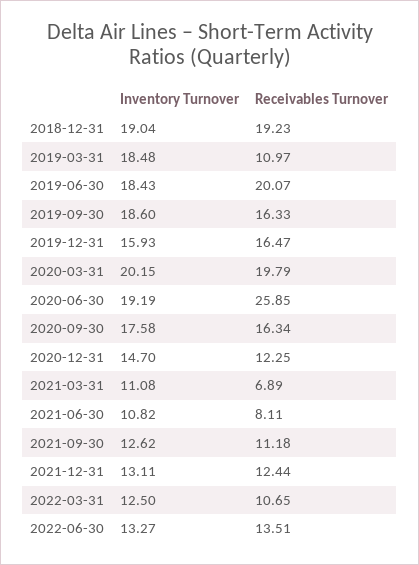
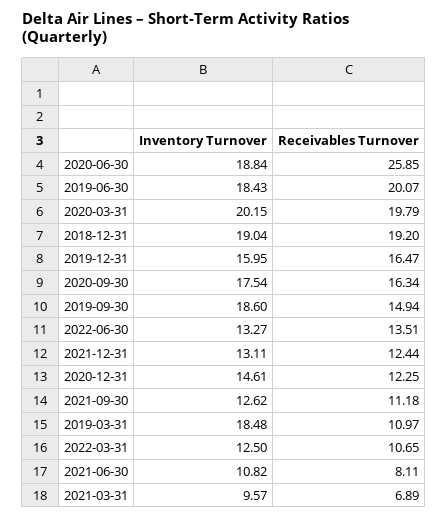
  {
    "Inventory Turnover": {
      "2018-12-31": 19.04,
      "2019-03-31": 18.48,
      "2019-06-30": 18.43,
      "2019-09-30": 18.6,
-     "2019-12-31": 15.93,
+     "2019-12-31": 15.95,
      "2020-03-31": 20.15,
-     "2020-06-30": 19.19,
+     "2020-06-30": 18.84,
-     "2020-09-30": 17.58,
+     "2020-09-30": 17.54,
-     "2020-12-31": 14.7,
+     "2020-12-31": 14.61,
-     "2021-03-31": 11.08,
+     "2021-03-31": 9.57,
      "2021-06-30": 10.82,
      "2021-09-30": 12.62,
      "2021-12-31": 13.11,
      "2022-03-31": 12.5,
      "2022-06-30": 13.27
    },
    "Receivables Turnover": {
-     "2018-12-31": 19.23,
+     "2018-12-31": 19.2,
      "2019-03-31": 10.97,
      "2019-06-30": 20.07,
-     "2019-09-30": 16.33,
+     "2019-09-30": 14.94,
      "2019-12-31": 16.47,
      "2020-03-31": 19.79,
      "2020-06-30": 25.85,
      "2020-09-30": 16.34,
      "2020-12-31": 12.25,
      "2021-03-31": 6.89,
      "2021-06-30": 8.11,
      "2021-09-30": 11.18,
      "2021-12-31": 12.44,
      "2022-03-31": 10.65,
      "2022-06-30": 13.51
    }
  }

